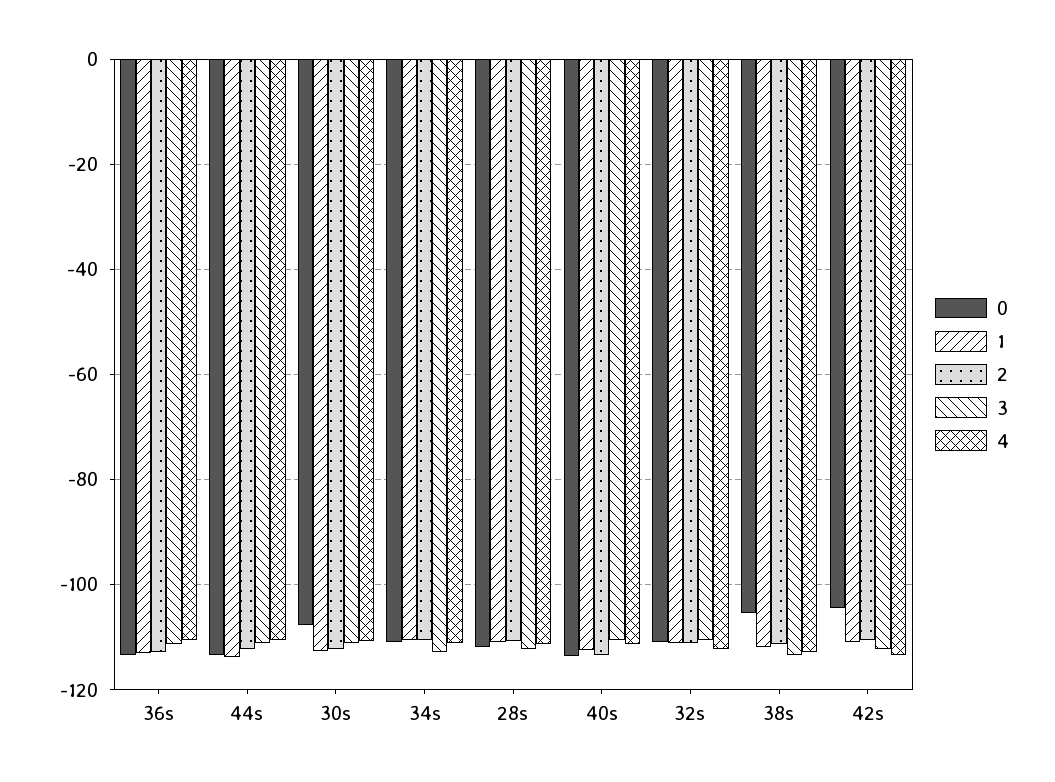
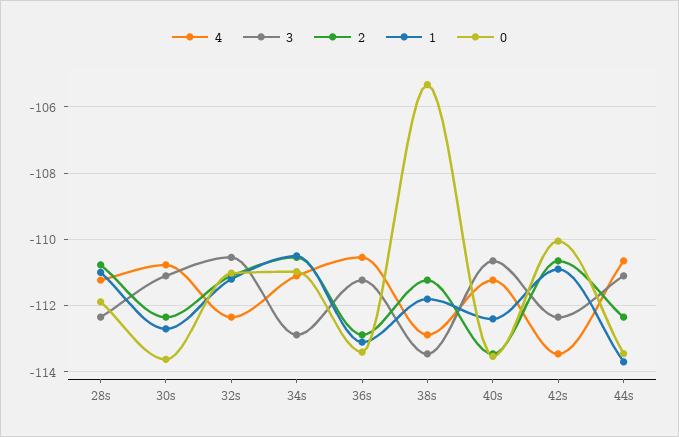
  {
    "0": {
      "36s": -113.4,
      "44s": -113.4,
-     "30s": -108,
+     "30s": -113.6,
      "34s": -111,
      "28s": -111.8,
      "40s": -113.6,
      "32s": -111,
      "38s": -105.4,
-     "42s": -104
+     "42s": -110
    },
    "1": {
      "36s": -113.2,
      "44s": -113.8,
      "30s": -112.8,
      "34s": -110.6,
      "28s": -111,
      "40s": -112.4,
      "32s": -111.2,
      "38s": -111.8,
      "42s": -111
    },
    "2": {
      "36s": -112.8,
      "44s": -112.4,
      "30s": -112.4,
      "34s": -110.6,
      "28s": -110.8,
      "40s": -113.4,
      "32s": -111.2,
      "38s": -111.2,
      "42s": -110.6
    },
    "3": {
      "36s": -111.2,
      "44s": -111.2,
      "30s": -111.2,
      "34s": -112.8,
      "28s": -112.4,
      "40s": -110.6,
      "32s": -110.6,
      "38s": -113.4,
      "42s": -112.4
    },
    "4": {
      "36s": -110.6,
      "44s": -110.6,
      "30s": -110.8,
      "34s": -111.2,
      "28s": -111.2,
      "40s": -111.2,
      "32s": -112.4,
      "38s": -112.8,
      "42s": -113.4
    }
  }

